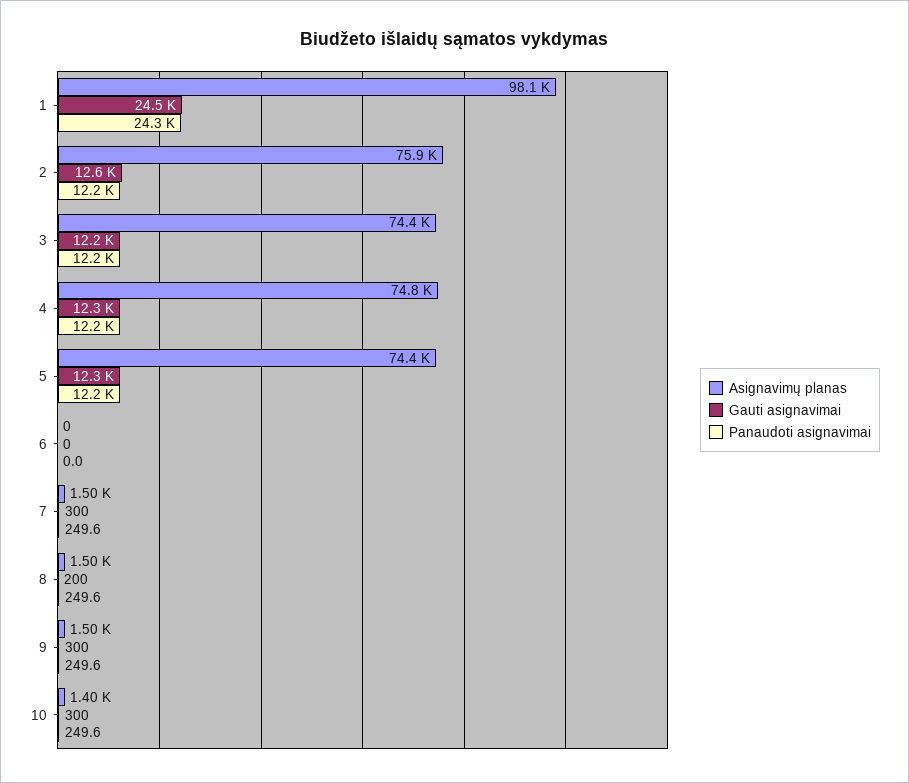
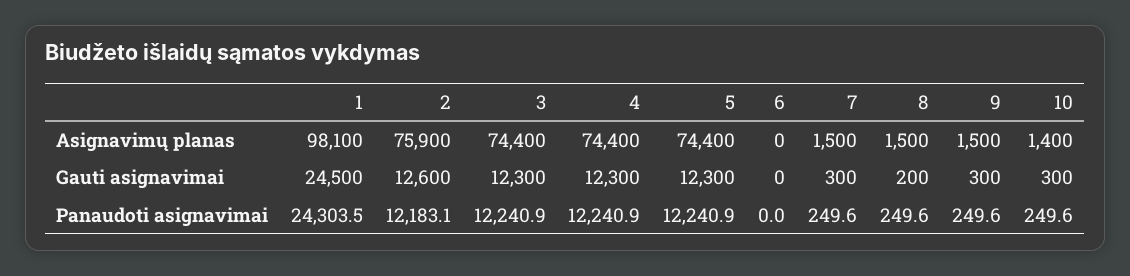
  {
    "Asignavimų planas": {
      "1": 98100,
      "2": 75900,
      "3": 74400,
-     "4": 74800,
+     "4": 74400,
      "5": 74400,
      "6": 0,
      "7": 1500,
      "8": 1500,
      "9": 1500,
      "10": 1400
    },
    "Gauti asignavimai": {
      "1": 24500,
      "2": 12600,
-     "3": 12200,
+     "3": 12300,
      "4": 12300,
      "5": 12300,
      "6": 0,
      "7": 300,
      "8": 200,
      "9": 300,
      "10": 300
    },
    "Panaudoti asignavimai": {
      "1": 24303.5,
      "2": 12183.1,
      "3": 12240.9,
      "4": 12240.9,
      "5": 12240.9,
      "6": 0,
      "7": 249.6,
      "8": 249.6,
      "9": 249.6,
      "10": 249.6
    }
  }

